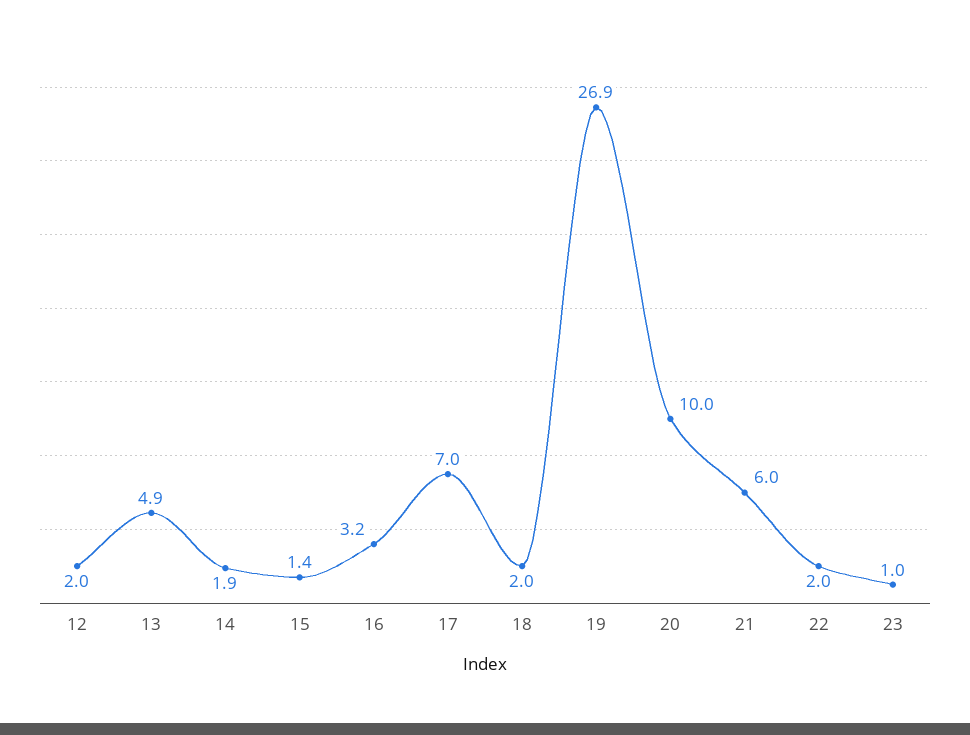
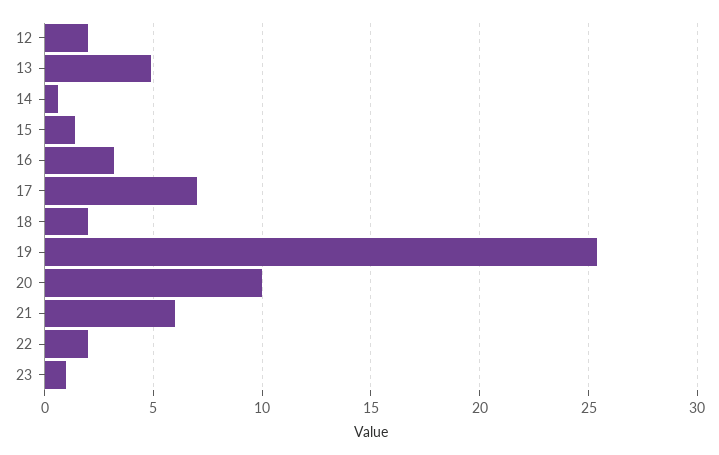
  {
    "12": 2,
    "13": 4.9,
-   "14": 1.9,
+   "14": 0.5,
    "15": 1.4,
    "16": 3.2,
    "17": 7,
    "18": 2,
-   "19": 26.9,
+   "19": 25.5,
    "20": 10,
    "21": 6,
    "22": 2,
    "23": 1
  }

